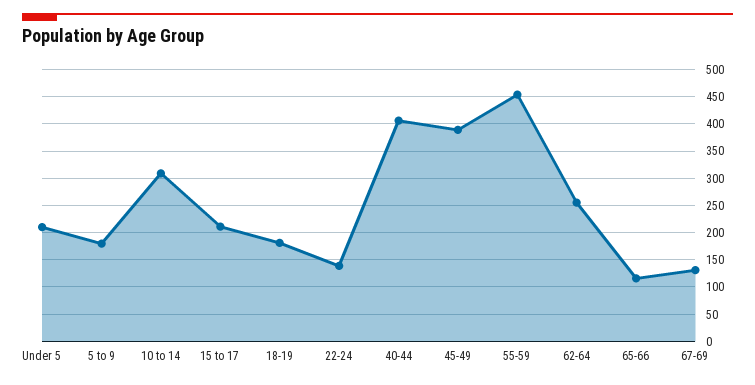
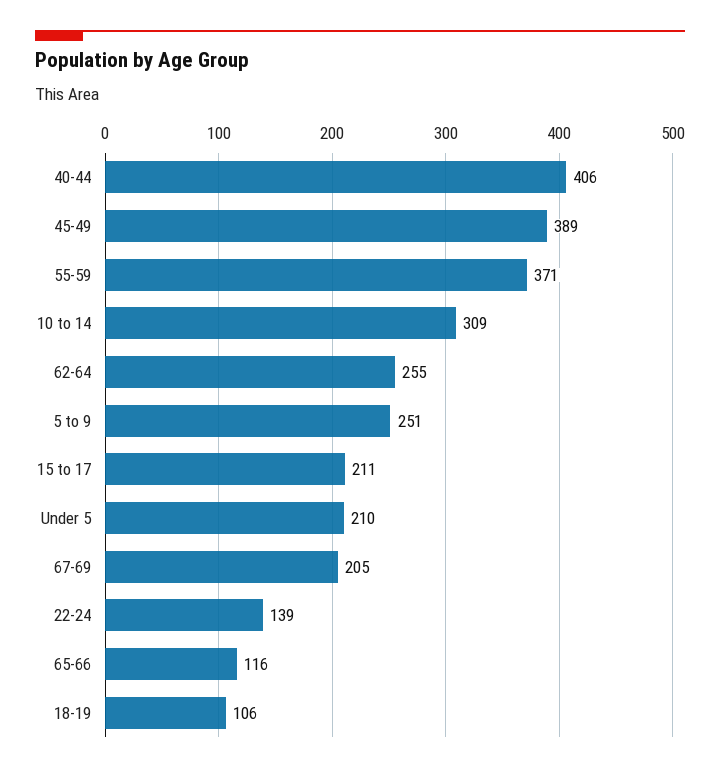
  {
    "Under 5": 210,
-   "5 to 9": 175,
+   "5 to 9": 251,
    "10 to 14": 309,
    "15 to 17": 211,
-   "18-19": 175,
+   "18-19": 106,
    "22-24": 139,
    "40-44": 406,
    "45-49": 389,
-   "55-59": 450,
+   "55-59": 371,
    "62-64": 255,
    "65-66": 116,
-   "67-69": 125
+   "67-69": 205
  }

